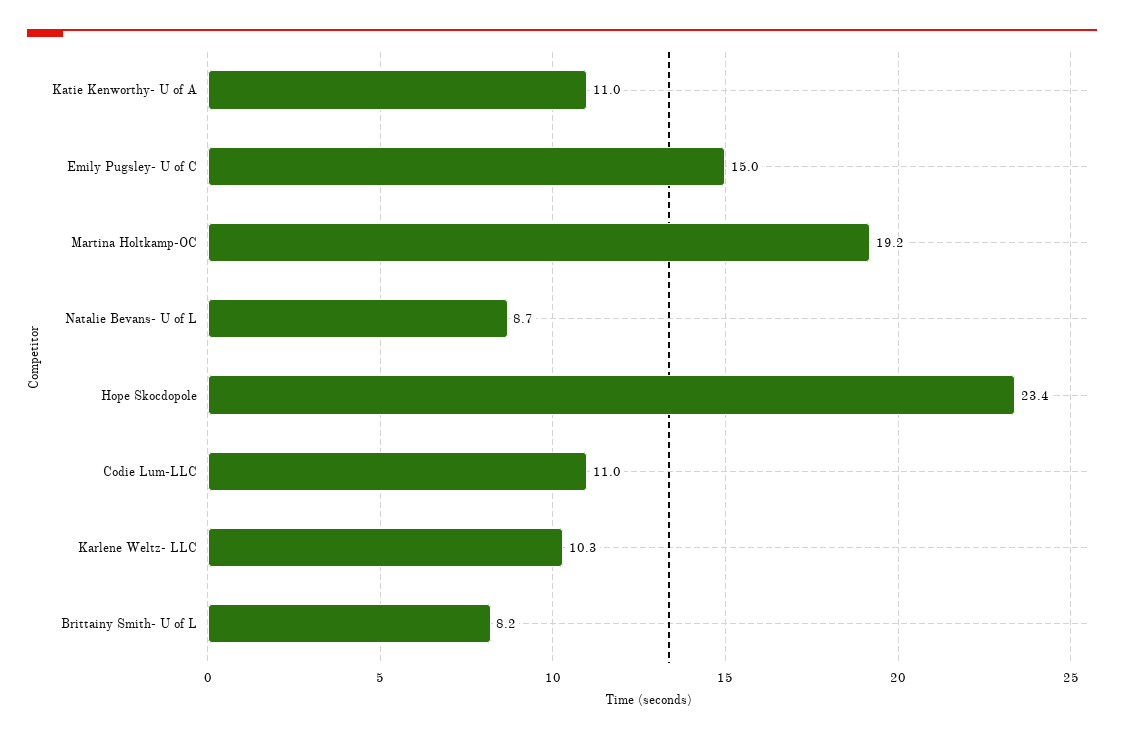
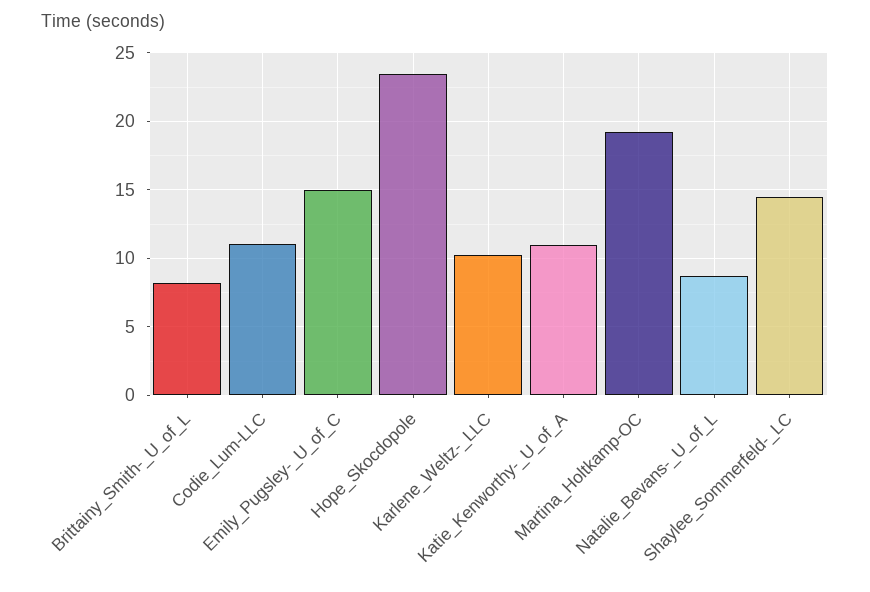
  {
    "Katie Kenworthy- U of A": 11,
    "Emily Pugsley- U of C": 15,
    "Martina Holtkamp-OC": 19.2,
    "Natalie Bevans- U of L": 8.7,
    "Hope Skocdopole": 23.4,
    "Codie Lum-LLC": 11,
    "Karlene Weltz- LLC": 10.3,
-   "Brittainy Smith- U of L": 8.2
+   "Brittainy Smith- U of L": 8.2,
+   "Shaylee_Sommerfeld-_LC": 14.5
  }

